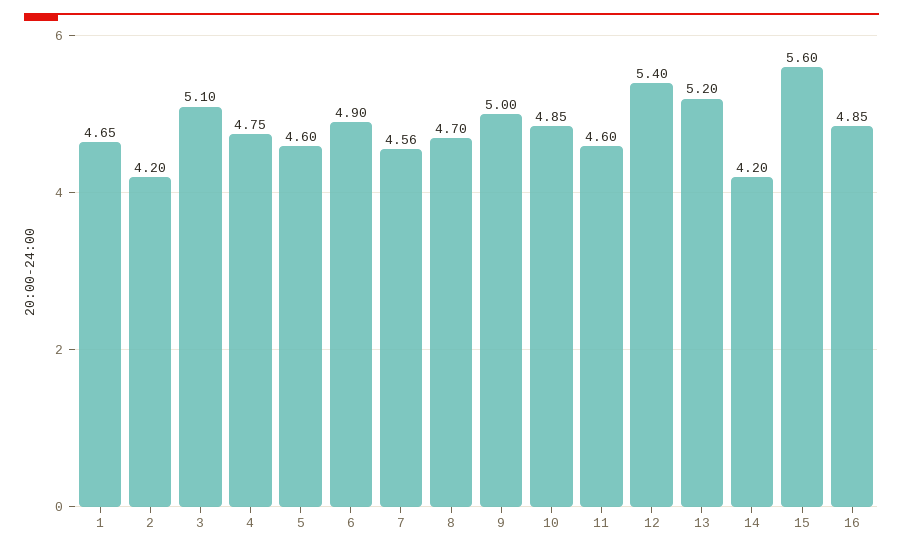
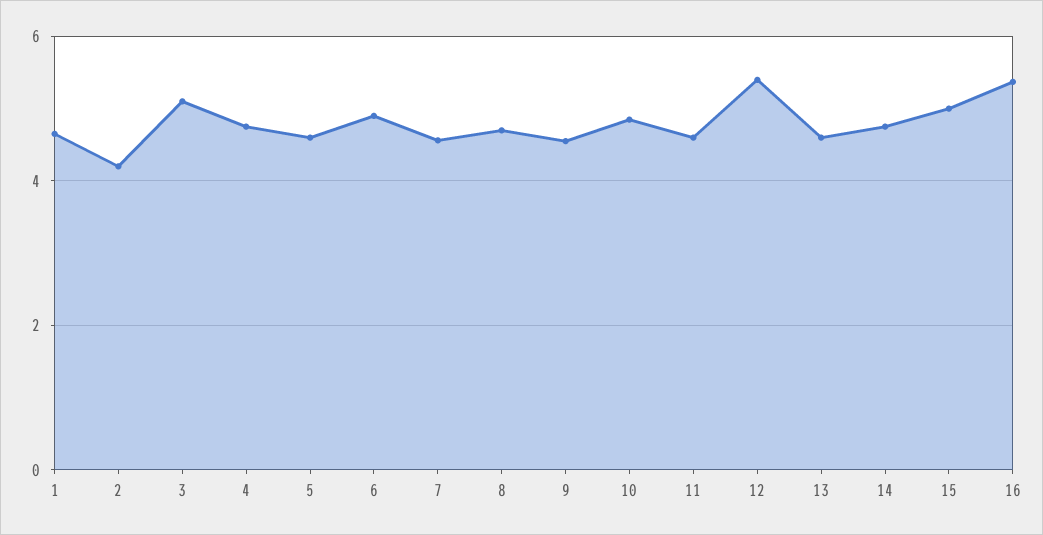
  {
    "1": 4.65,
    "2": 4.2,
    "3": 5.1,
    "4": 4.75,
    "5": 4.6,
    "6": 4.9,
    "7": 4.56,
    "8": 4.7,
-   "9": 5,
+   "9": 4.6,
    "10": 4.85,
    "11": 4.6,
    "12": 5.4,
-   "13": 5.2,
+   "13": 4.6,
-   "14": 4.2,
+   "14": 4.8,
-   "15": 5.6,
+   "15": 5,
-   "16": 4.85
+   "16": 5.4
  }

